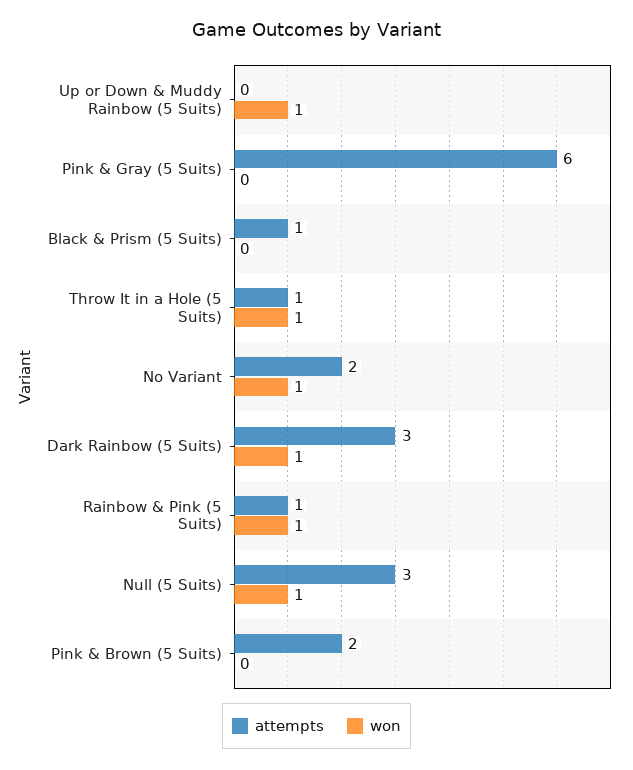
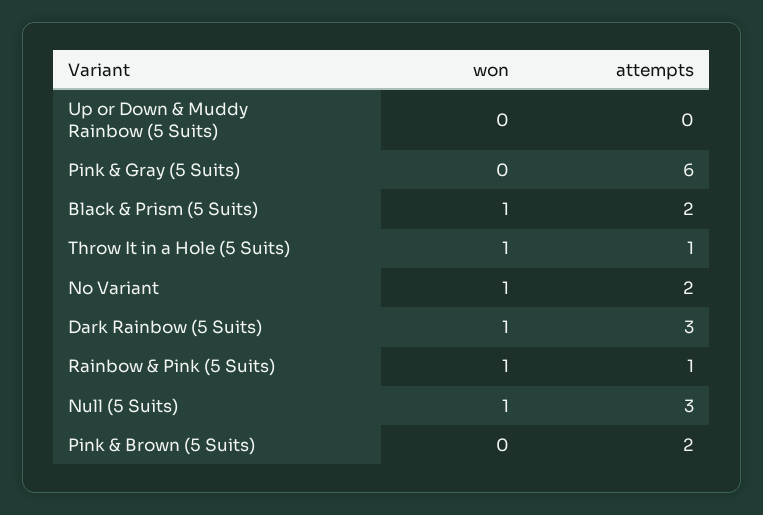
  {
    "attempts": {
      "Up or Down & Muddy Rainbow (5 Suits)": 0,
      "Pink & Gray (5 Suits)": 6,
-     "Black & Prism (5 Suits)": 1,
+     "Black & Prism (5 Suits)": 2,
      "Throw It in a Hole (5 Suits)": 1,
      "No Variant": 2,
      "Dark Rainbow (5 Suits)": 3,
      "Rainbow & Pink (5 Suits)": 1,
      "Null (5 Suits)": 3,
      "Pink & Brown (5 Suits)": 2
    },
    "won": {
-     "Up or Down & Muddy Rainbow (5 Suits)": 1,
+     "Up or Down & Muddy Rainbow (5 Suits)": 0,
      "Pink & Gray (5 Suits)": 0,
-     "Black & Prism (5 Suits)": 0,
+     "Black & Prism (5 Suits)": 1,
      "Throw It in a Hole (5 Suits)": 1,
      "No Variant": 1,
      "Dark Rainbow (5 Suits)": 1,
      "Rainbow & Pink (5 Suits)": 1,
      "Null (5 Suits)": 1,
      "Pink & Brown (5 Suits)": 0
    }
  }

